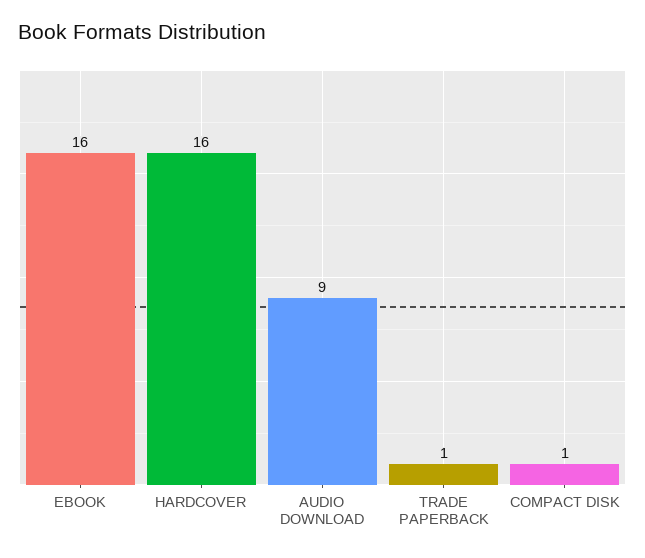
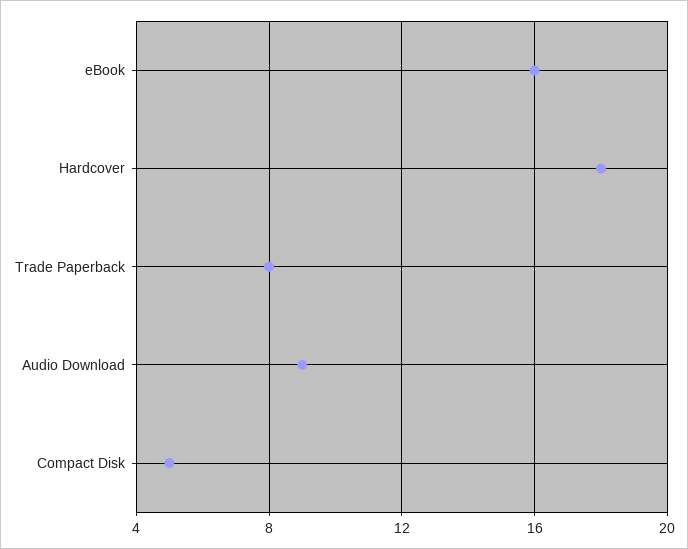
  {
    "EBOOK": 16,
-   "HARDCOVER": 16,
+   "HARDCOVER": 18,
    "AUDIO DOWNLOAD": 9,
-   "TRADE PAPERBACK": 1,
+   "TRADE PAPERBACK": 8,
-   "COMPACT DISK": 1
+   "COMPACT DISK": 5
  }

